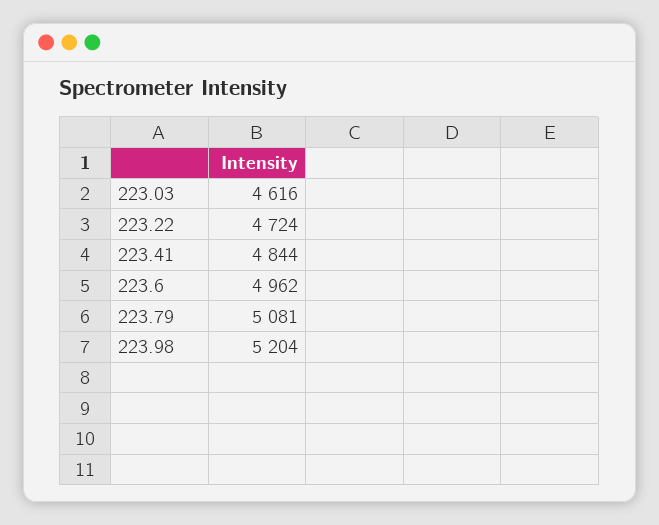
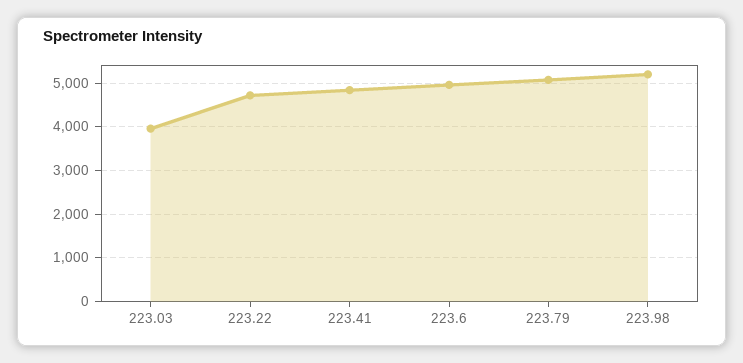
  {
-   "223.03": 4616,
+   "223.03": 4000,
    "223.22": 4724,
    "223.41": 4844,
    "223.6": 4962,
    "223.79": 5081,
    "223.98": 5204
  }

